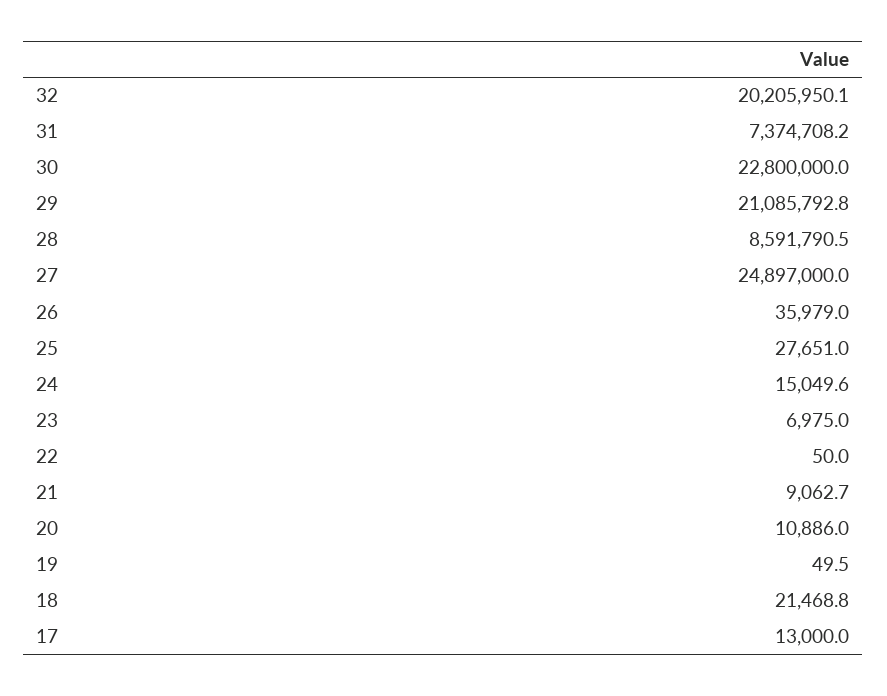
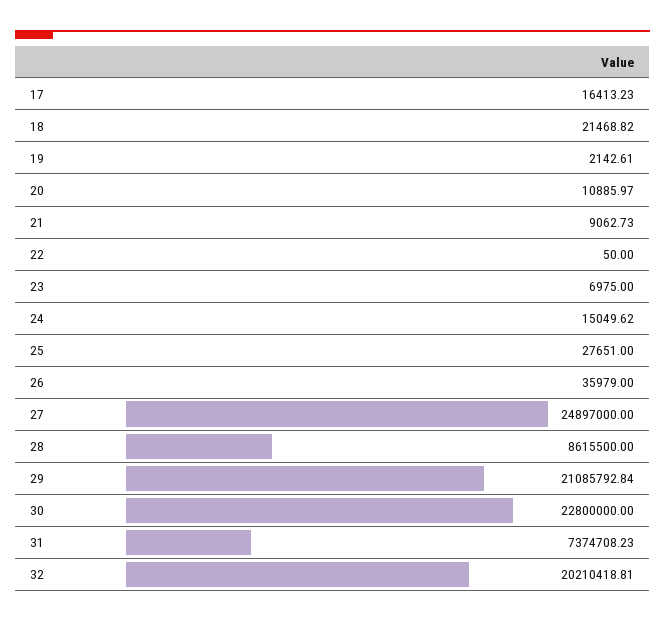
  {
-   "32": 20205950.1,
+   "32": 20210418.81,
    "31": 7374708.23,
    "30": 22800000,
    "29": 21085792.84,
-   "28": 8591790.5,
+   "28": 8615500,
    "27": 24897000,
    "26": 35979,
    "25": 27651,
    "24": 15049.62,
    "23": 6975,
    "22": 50,
    "21": 9062.73,
    "20": 10885.97,
-   "19": 49.5,
+   "19": 2142.61,
    "18": 21468.82,
-   "17": 13000
+   "17": 16413.23
  }

